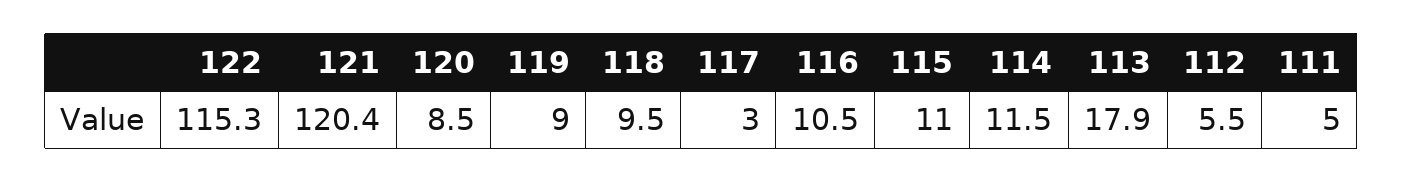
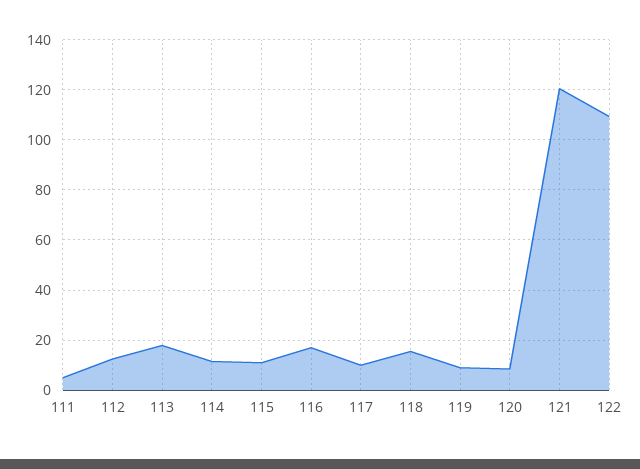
  {
-   "122": 115.3,
+   "122": 110,
    "121": 120.4,
    "120": 8.5,
    "119": 9,
-   "118": 9.5,
+   "118": 15,
-   "117": 3,
+   "117": 10,
-   "116": 10.5,
+   "116": 17.5,
    "115": 11,
    "114": 11.5,
    "113": 17.9,
-   "112": 5.5,
+   "112": 12.5,
    "111": 5
  }

